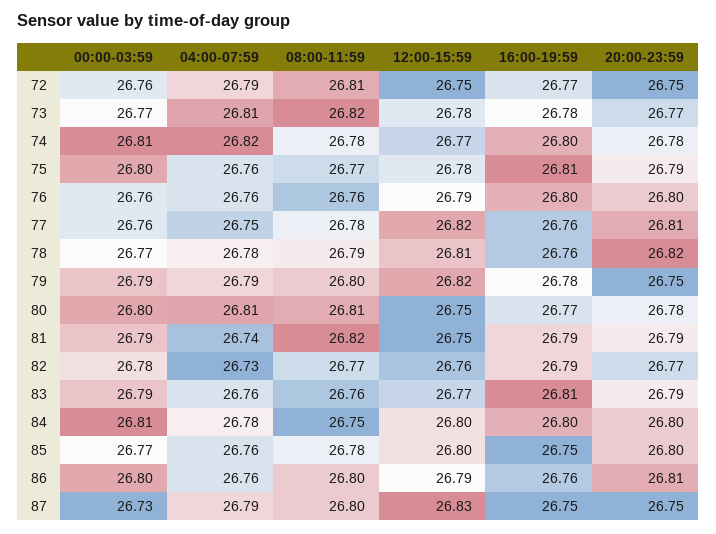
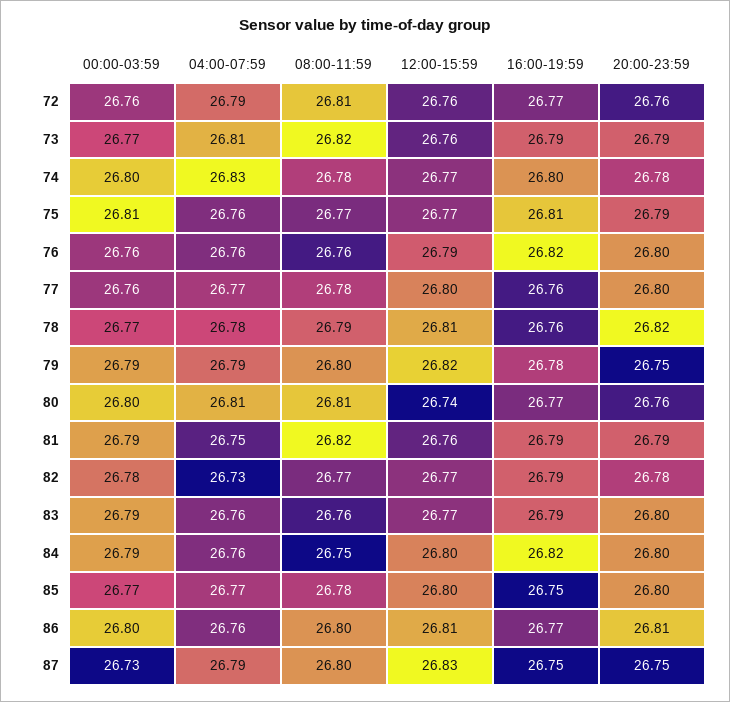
  {
    "00:00-03:59": {
      "72": 26.76,
      "73": 26.77,
-     "74": 26.81,
+     "74": 26.8,
-     "75": 26.8,
+     "75": 26.81,
      "76": 26.76,
      "77": 26.76,
      "78": 26.77,
      "79": 26.79,
      "80": 26.8,
      "81": 26.79,
      "82": 26.78,
      "83": 26.79,
-     "84": 26.81,
+     "84": 26.79,
      "85": 26.77,
      "86": 26.8,
      "87": 26.73
    },
    "04:00-07:59": {
      "72": 26.79,
      "73": 26.81,
-     "74": 26.82,
+     "74": 26.83,
      "75": 26.76,
      "76": 26.76,
-     "77": 26.75,
+     "77": 26.77,
      "78": 26.78,
      "79": 26.79,
      "80": 26.81,
-     "81": 26.74,
+     "81": 26.75,
      "82": 26.73,
      "83": 26.76,
-     "84": 26.78,
+     "84": 26.76,
-     "85": 26.76,
+     "85": 26.77,
      "86": 26.76,
      "87": 26.79
    },
    "08:00-11:59": {
      "72": 26.81,
      "73": 26.82,
      "74": 26.78,
      "75": 26.77,
      "76": 26.76,
      "77": 26.78,
      "78": 26.79,
      "79": 26.8,
      "80": 26.81,
      "81": 26.82,
      "82": 26.77,
      "83": 26.76,
      "84": 26.75,
      "85": 26.78,
      "86": 26.8,
      "87": 26.8
    },
    "12:00-15:59": {
-     "72": 26.75,
+     "72": 26.76,
-     "73": 26.78,
+     "73": 26.76,
      "74": 26.77,
-     "75": 26.78,
+     "75": 26.77,
      "76": 26.79,
-     "77": 26.82,
+     "77": 26.8,
      "78": 26.81,
      "79": 26.82,
-     "80": 26.75,
+     "80": 26.74,
-     "81": 26.75,
+     "81": 26.76,
-     "82": 26.76,
+     "82": 26.77,
      "83": 26.77,
      "84": 26.8,
      "85": 26.8,
-     "86": 26.79,
+     "86": 26.81,
      "87": 26.83
    },
    "16:00-19:59": {
      "72": 26.77,
-     "73": 26.78,
+     "73": 26.79,
      "74": 26.8,
      "75": 26.81,
-     "76": 26.8,
+     "76": 26.82,
      "77": 26.76,
      "78": 26.76,
      "79": 26.78,
      "80": 26.77,
      "81": 26.79,
      "82": 26.79,
-     "83": 26.81,
+     "83": 26.79,
-     "84": 26.8,
+     "84": 26.82,
      "85": 26.75,
-     "86": 26.76,
+     "86": 26.77,
      "87": 26.75
    },
    "20:00-23:59": {
-     "72": 26.75,
+     "72": 26.76,
-     "73": 26.77,
+     "73": 26.79,
      "74": 26.78,
      "75": 26.79,
      "76": 26.8,
-     "77": 26.81,
+     "77": 26.8,
      "78": 26.82,
      "79": 26.75,
-     "80": 26.78,
+     "80": 26.76,
      "81": 26.79,
-     "82": 26.77,
+     "82": 26.78,
-     "83": 26.79,
+     "83": 26.8,
      "84": 26.8,
      "85": 26.8,
      "86": 26.81,
      "87": 26.75
    }
  }

